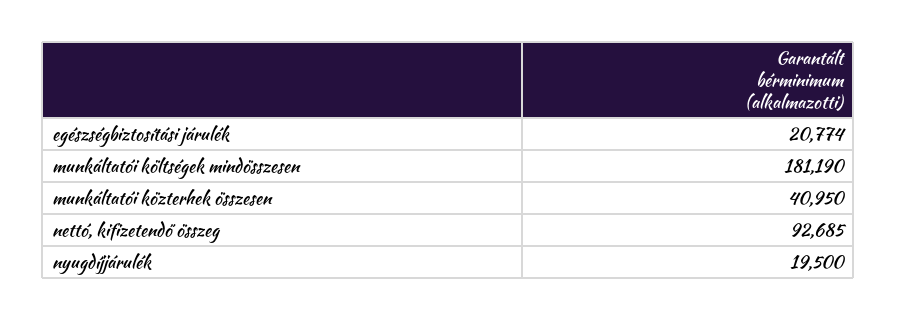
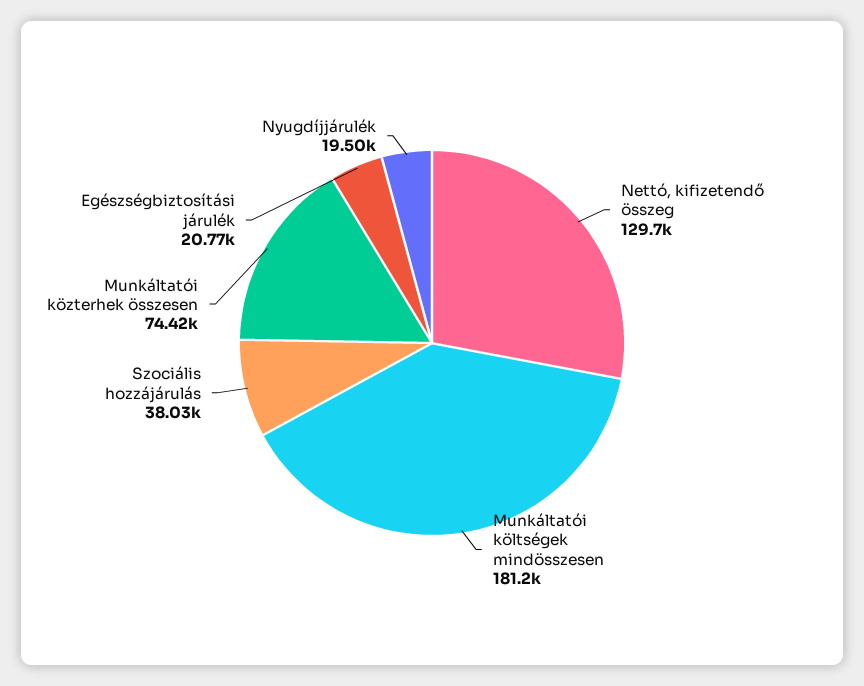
  {
    "egészségbiztosítási járulék": 20774,
    "munkáltatói költségek mindösszesen": 181190,
-   "munkáltatói közterhek összesen": 40950,
+   "munkáltatói közterhek összesen": 74420,
-   "nettó, kifizetendő összeg": 92685,
+   "nettó, kifizetendő összeg": 129700,
-   "nyugdíjjárulék": 19500
+   "nyugdíjjárulék": 19500,
+   "Szociális hozzájárulás": 38030
  }

